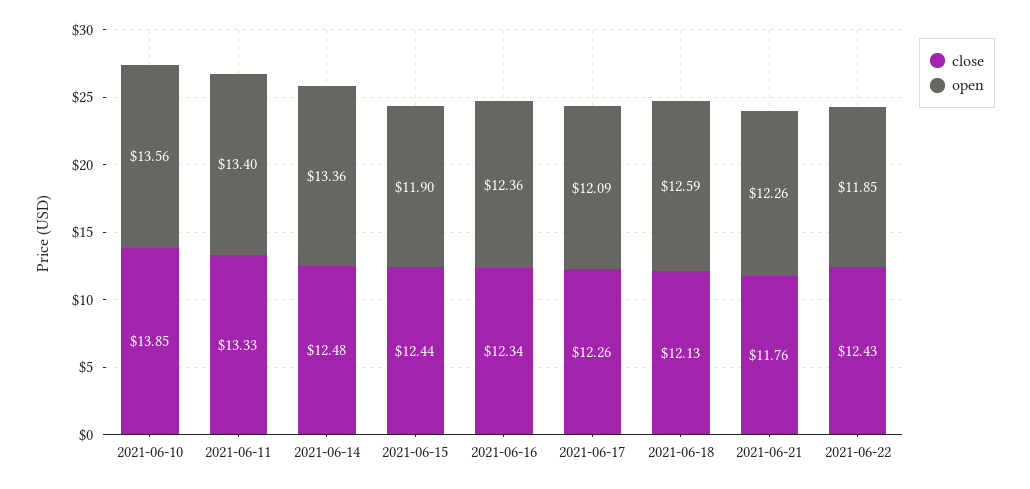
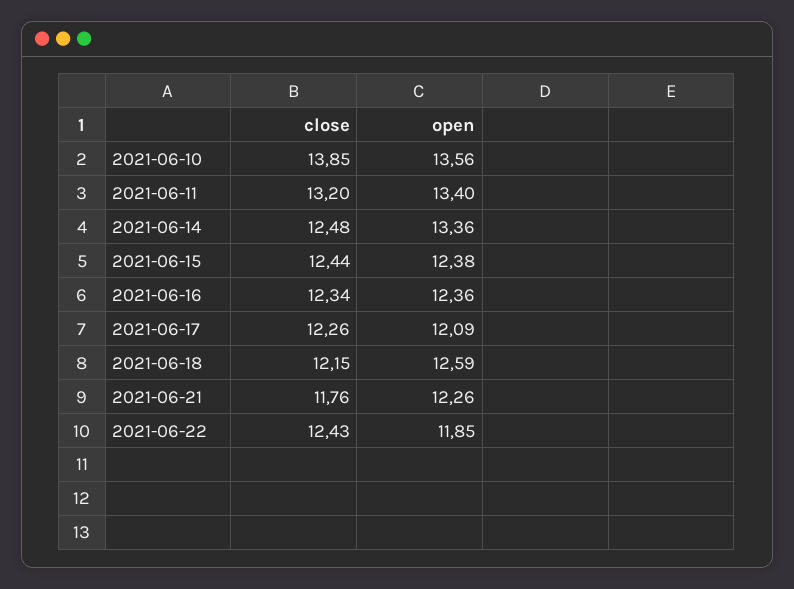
  {
    "close": {
      "2021-06-10": 13.85,
-     "2021-06-11": 13.33,
+     "2021-06-11": 13.2,
      "2021-06-14": 12.48,
      "2021-06-15": 12.44,
      "2021-06-16": 12.34,
      "2021-06-17": 12.26,
-     "2021-06-18": 12.13,
+     "2021-06-18": 12.15,
      "2021-06-21": 11.76,
      "2021-06-22": 12.43
    },
    "open": {
      "2021-06-10": 13.56,
      "2021-06-11": 13.4,
      "2021-06-14": 13.36,
-     "2021-06-15": 11.9,
+     "2021-06-15": 12.38,
      "2021-06-16": 12.36,
      "2021-06-17": 12.09,
      "2021-06-18": 12.59,
      "2021-06-21": 12.26,
      "2021-06-22": 11.85
    }
  }

